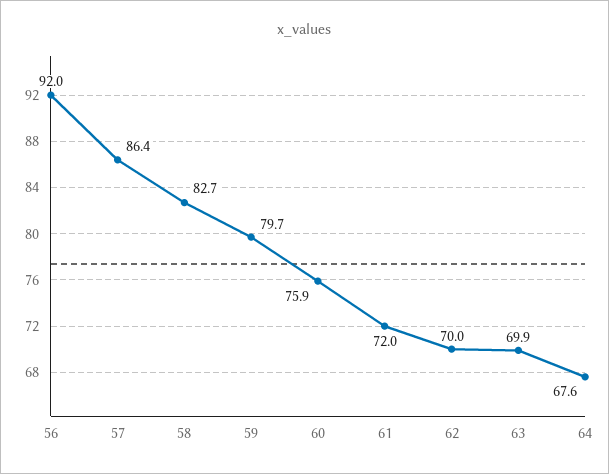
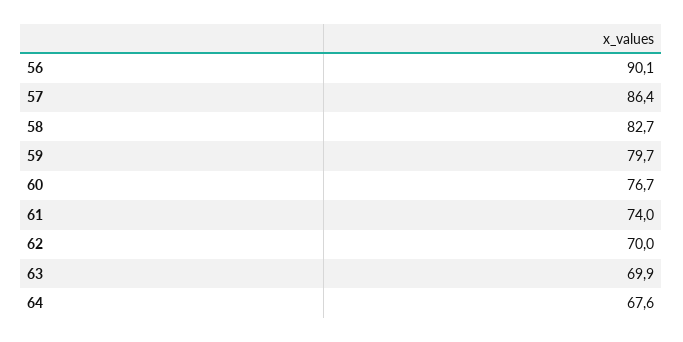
  {
-   "56": 92,
+   "56": 90.1,
    "57": 86.4,
    "58": 82.7,
    "59": 79.7,
-   "60": 75.9,
+   "60": 76.7,
-   "61": 72,
+   "61": 74,
    "62": 70,
    "63": 69.9,
    "64": 67.6
  }

